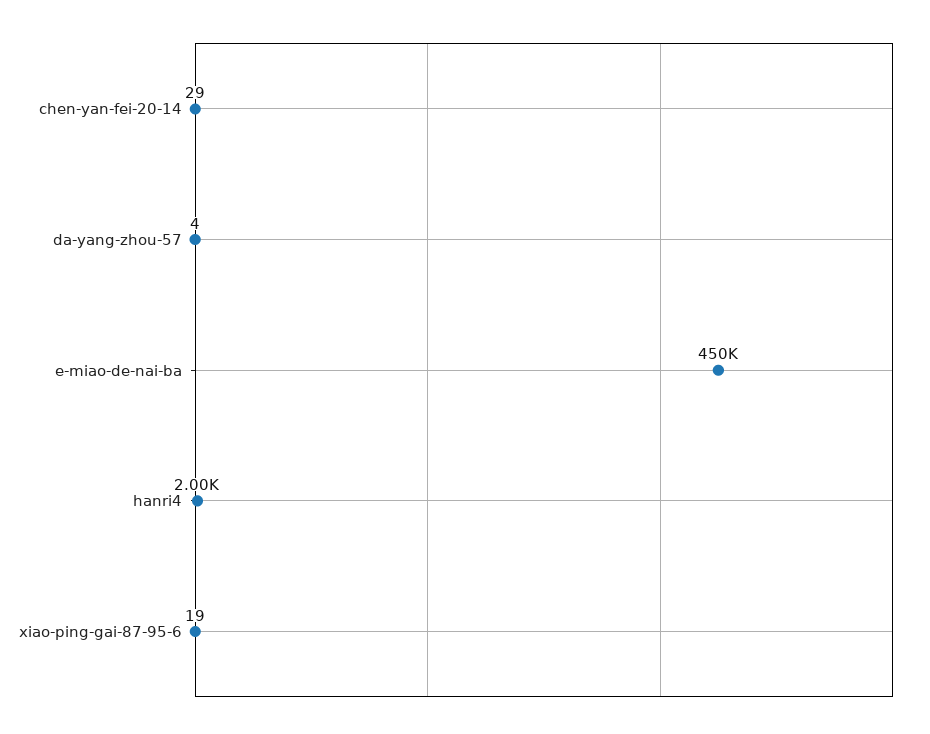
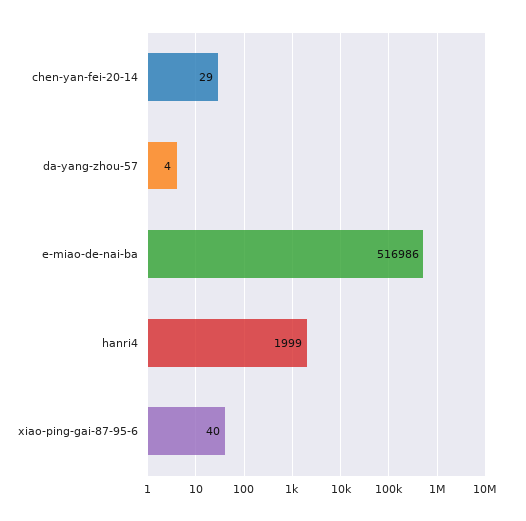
  {
    "chen-yan-fei-20-14": 29,
    "da-yang-zhou-57": 4,
-   "e-miao-de-nai-ba": 450000,
+   "e-miao-de-nai-ba": 516986,
    "hanri4": 1999,
-   "xiao-ping-gai-87-95-6": 19
+   "xiao-ping-gai-87-95-6": 40
  }

